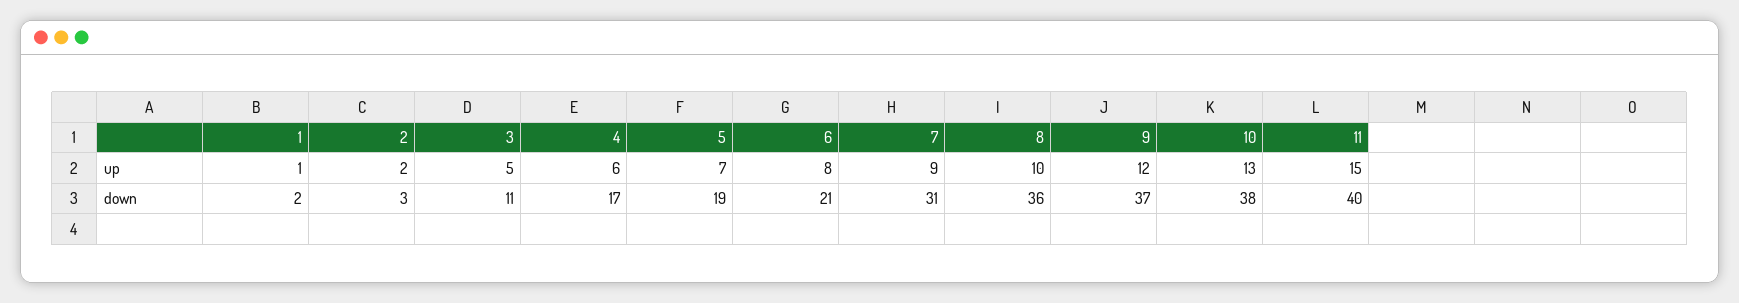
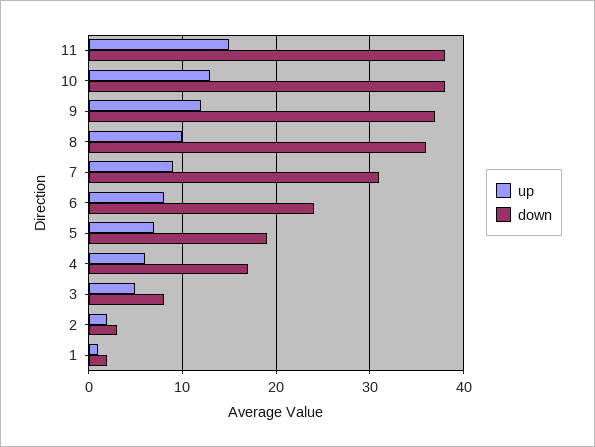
  {
    "up": {
      "1": 1,
      "2": 2,
      "3": 5,
      "4": 6,
      "5": 7,
      "6": 8,
      "7": 9,
      "8": 10,
      "9": 12,
      "10": 13,
      "11": 15
    },
    "down": {
      "1": 2,
      "2": 3,
-     "3": 11,
+     "3": 8,
      "4": 17,
      "5": 19,
-     "6": 21,
+     "6": 24,
      "7": 31,
      "8": 36,
      "9": 37,
      "10": 38,
-     "11": 40
+     "11": 38
    }
  }

